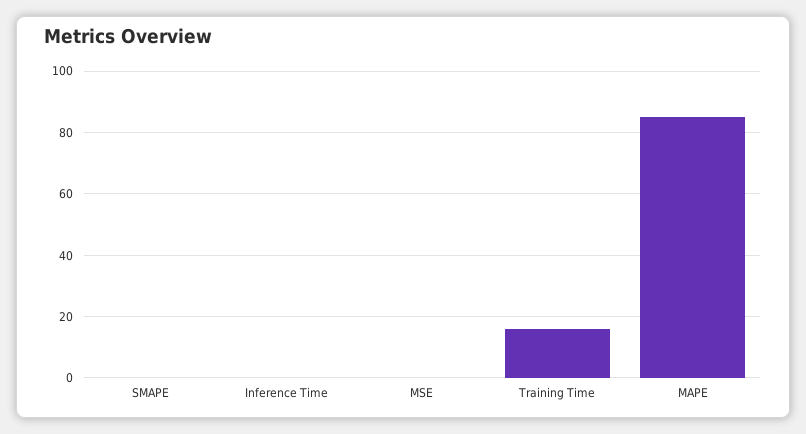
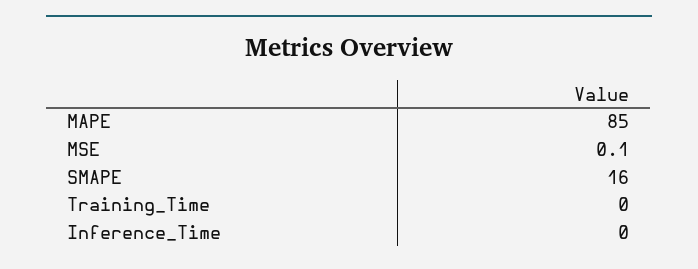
  {
-   "SMAPE": 0,
+   "SMAPE": 16,
    "Inference Time": 0,
    "MSE": 0.1,
-   "Training Time": 16,
+   "Training Time": 0,
    "MAPE": 85
  }

